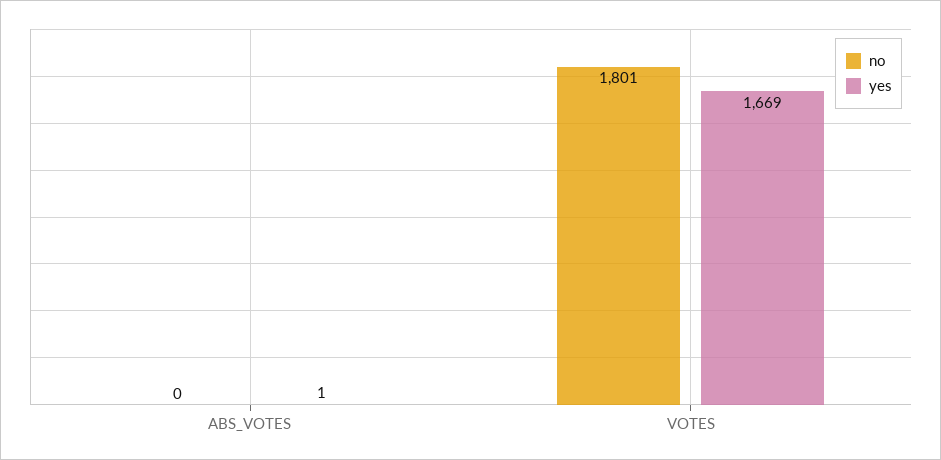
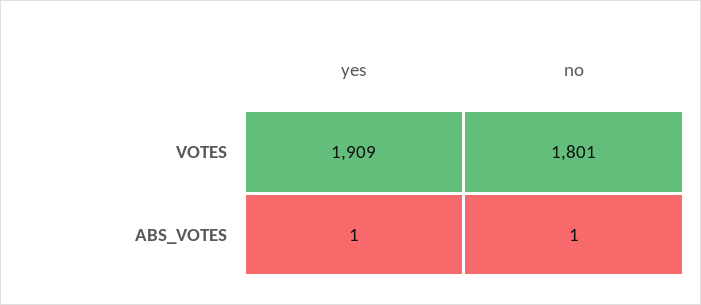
  {
    "no": {
-     "ABS_VOTES": 0,
+     "ABS_VOTES": 1,
      "VOTES": 1801
    },
    "yes": {
      "ABS_VOTES": 1,
-     "VOTES": 1669
+     "VOTES": 1909
    }
  }

